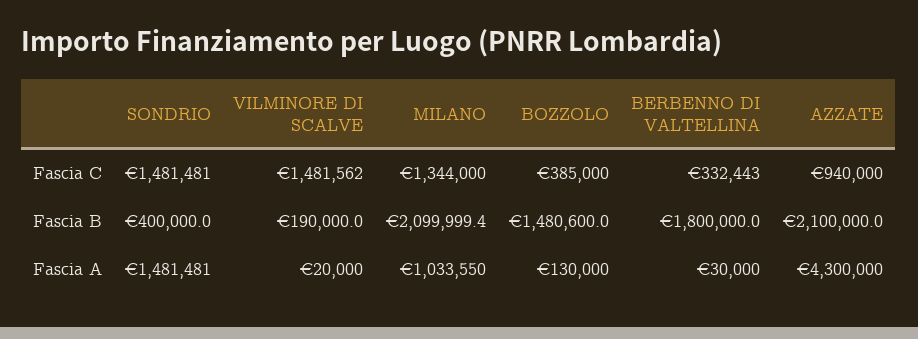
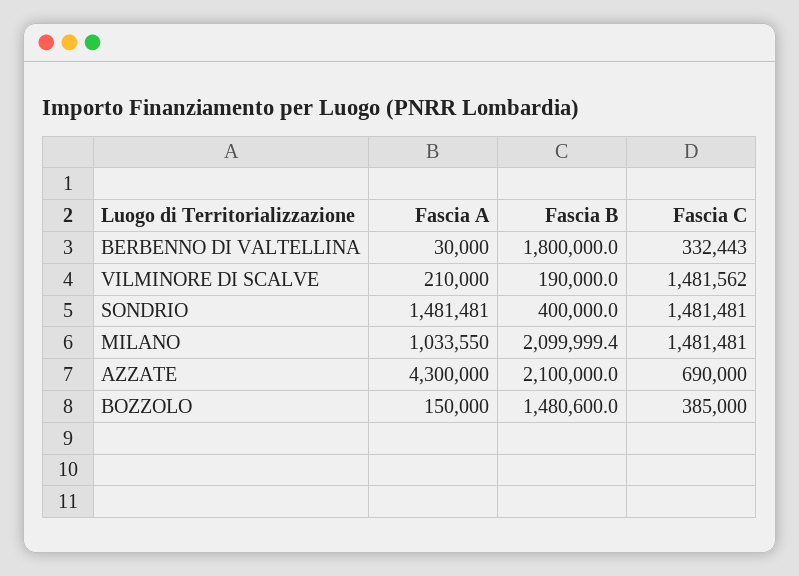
  {
    "SONDRIO": {
      "Fascia C": 1481481,
      "Fascia B": 400000,
      "Fascia A": 1481481
    },
    "VILMINORE DI SCALVE": {
      "Fascia C": 1481562,
      "Fascia B": 190000,
-     "Fascia A": 20000
+     "Fascia A": 210000
    },
    "MILANO": {
-     "Fascia C": 1344000,
+     "Fascia C": 1481481,
      "Fascia B": 2099999.4,
      "Fascia A": 1033550
    },
    "BOZZOLO": {
      "Fascia C": 385000,
      "Fascia B": 1480600,
-     "Fascia A": 130000
+     "Fascia A": 150000
    },
    "BERBENNO DI VALTELLINA": {
      "Fascia C": 332443,
      "Fascia B": 1800000,
      "Fascia A": 30000
    },
    "AZZATE": {
-     "Fascia C": 940000,
+     "Fascia C": 690000,
      "Fascia B": 2100000,
      "Fascia A": 4300000
    }
  }

